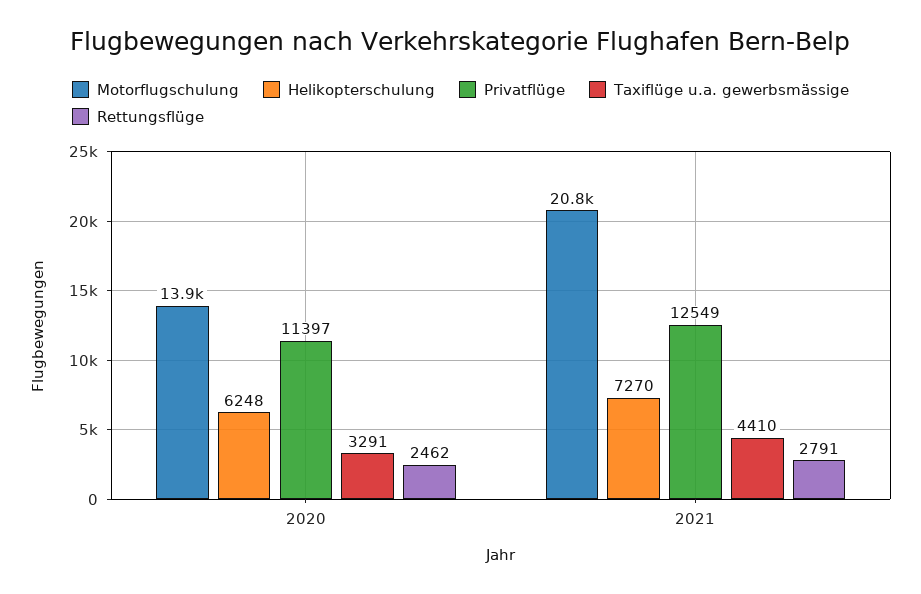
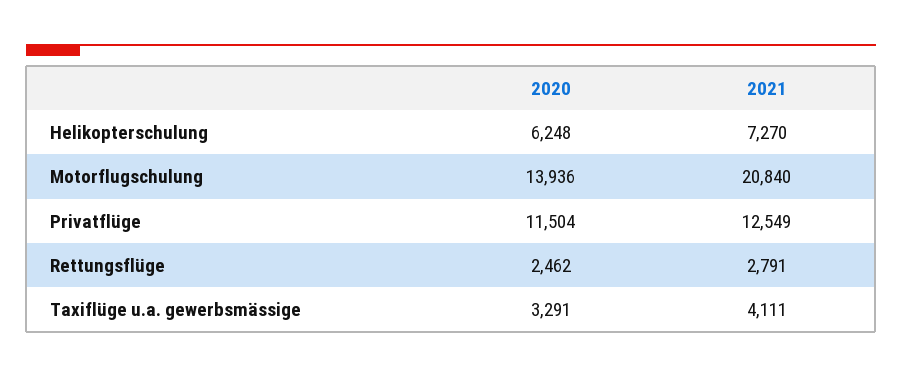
  {
    "Motorflugschulung": {
      "2020": 13936,
      "2021": 20840
    },
    "Helikopterschulung": {
      "2020": 6248,
      "2021": 7270
    },
    "Privatflüge": {
-     "2020": 11397,
+     "2020": 11504,
      "2021": 12549
    },
    "Taxiflüge u.a. gewerbsmässige": {
      "2020": 3291,
-     "2021": 4410
+     "2021": 4111
    },
    "Rettungsflüge": {
      "2020": 2462,
      "2021": 2791
    }
  }

